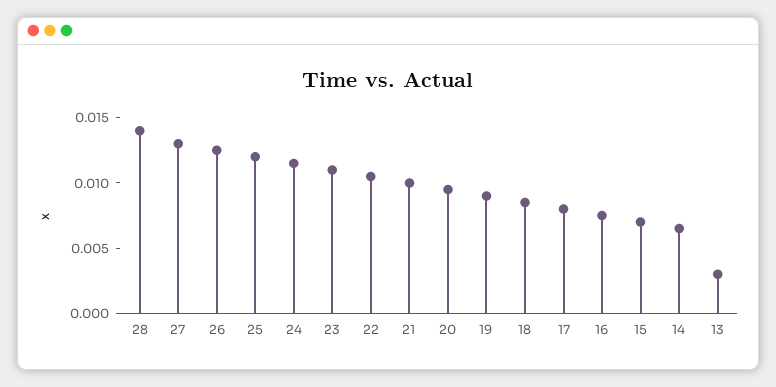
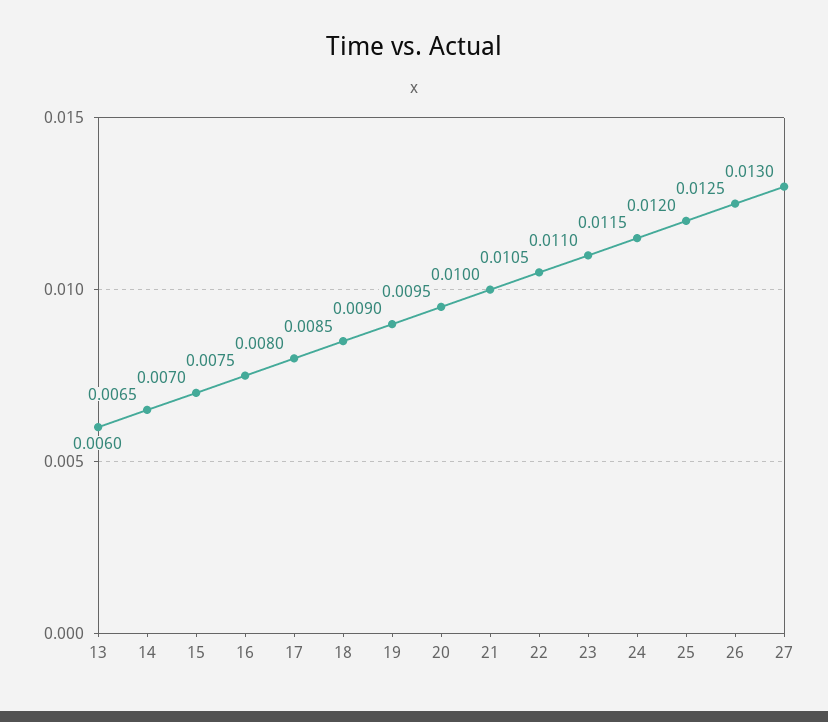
  {
-   "28": 0.014,
    "27": 0.013,
    "26": 0.0125,
    "25": 0.012,
    "24": 0.0115,
    "23": 0.011,
    "22": 0.0105,
    "21": 0.01,
    "20": 0.0095,
    "19": 0.009,
    "18": 0.0085,
    "17": 0.008,
    "16": 0.0075,
    "15": 0.007,
    "14": 0.0065,
-   "13": 0.003
+   "13": 0.006
  }

